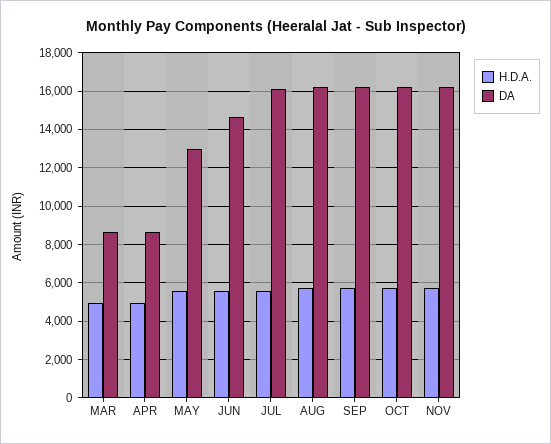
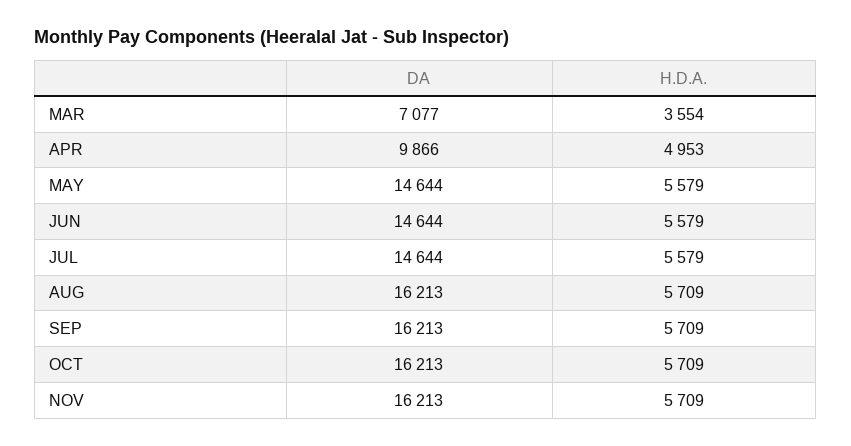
  {
    "H.D.A.": {
-     "MAR": 5000,
+     "MAR": 3554,
      "APR": 4953,
      "MAY": 5579,
      "JUN": 5579,
      "JUL": 5579,
      "AUG": 5709,
      "SEP": 5709,
      "OCT": 5709,
      "NOV": 5709
    },
    "DA": {
-     "MAR": 8500,
+     "MAR": 7077,
-     "APR": 8500,
+     "APR": 9866,
-     "MAY": 13000,
+     "MAY": 14644,
      "JUN": 14644,
-     "JUL": 16000,
+     "JUL": 14644,
      "AUG": 16213,
      "SEP": 16213,
      "OCT": 16213,
      "NOV": 16213
    }
  }

